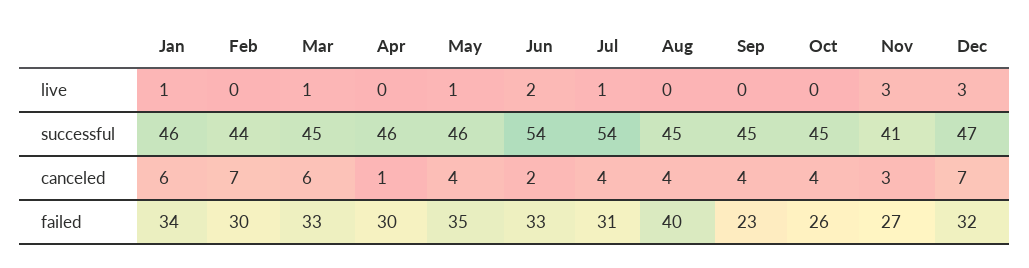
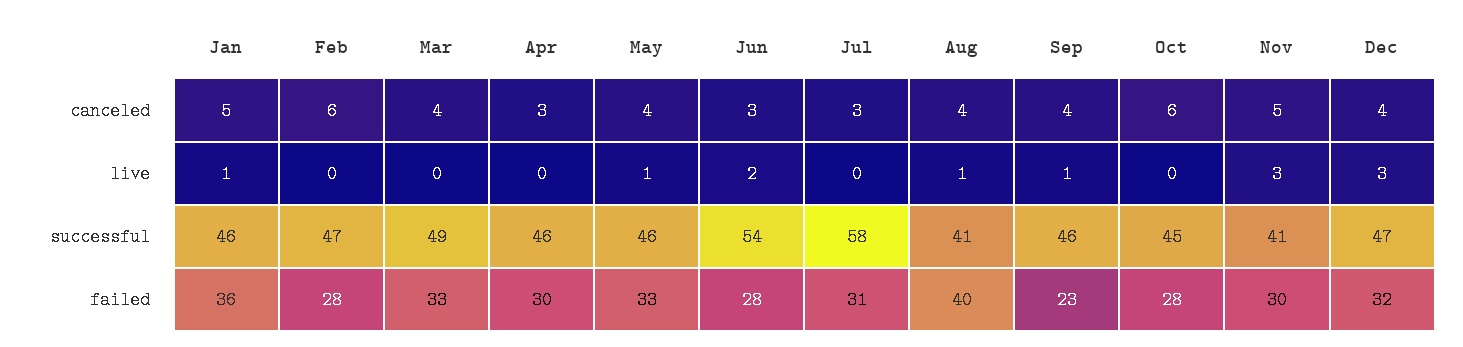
  {
    "Jan": {
      "live": 1,
      "successful": 46,
-     "canceled": 6,
+     "canceled": 5,
-     "failed": 34
+     "failed": 36
    },
    "Feb": {
      "live": 0,
-     "successful": 44,
+     "successful": 47,
-     "canceled": 7,
+     "canceled": 6,
-     "failed": 30
+     "failed": 28
    },
    "Mar": {
-     "live": 1,
+     "live": 0,
-     "successful": 45,
+     "successful": 49,
-     "canceled": 6,
+     "canceled": 4,
      "failed": 33
    },
    "Apr": {
      "live": 0,
      "successful": 46,
-     "canceled": 1,
+     "canceled": 3,
      "failed": 30
    },
    "May": {
      "live": 1,
      "successful": 46,
      "canceled": 4,
-     "failed": 35
+     "failed": 33
    },
    "Jun": {
      "live": 2,
      "successful": 54,
-     "canceled": 2,
+     "canceled": 3,
-     "failed": 33
+     "failed": 28
    },
    "Jul": {
-     "live": 1,
+     "live": 0,
-     "successful": 54,
+     "successful": 58,
-     "canceled": 4,
+     "canceled": 3,
      "failed": 31
    },
    "Aug": {
-     "live": 0,
+     "live": 1,
-     "successful": 45,
+     "successful": 41,
      "canceled": 4,
      "failed": 40
    },
    "Sep": {
-     "live": 0,
+     "live": 1,
-     "successful": 45,
+     "successful": 46,
      "canceled": 4,
      "failed": 23
    },
    "Oct": {
      "live": 0,
      "successful": 45,
-     "canceled": 4,
+     "canceled": 6,
-     "failed": 26
+     "failed": 28
    },
    "Nov": {
      "live": 3,
      "successful": 41,
-     "canceled": 3,
+     "canceled": 5,
-     "failed": 27
+     "failed": 30
    },
    "Dec": {
      "live": 3,
      "successful": 47,
-     "canceled": 7,
+     "canceled": 4,
      "failed": 32
    }
  }

